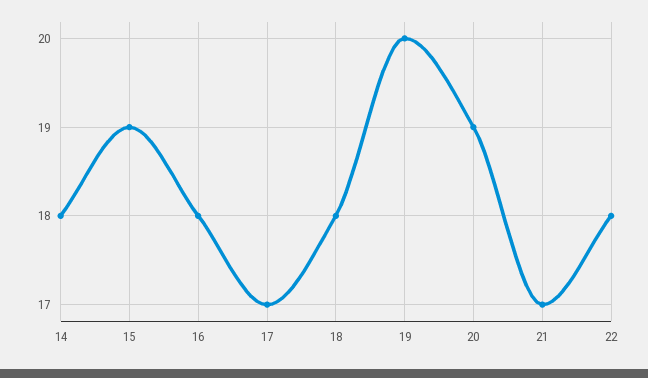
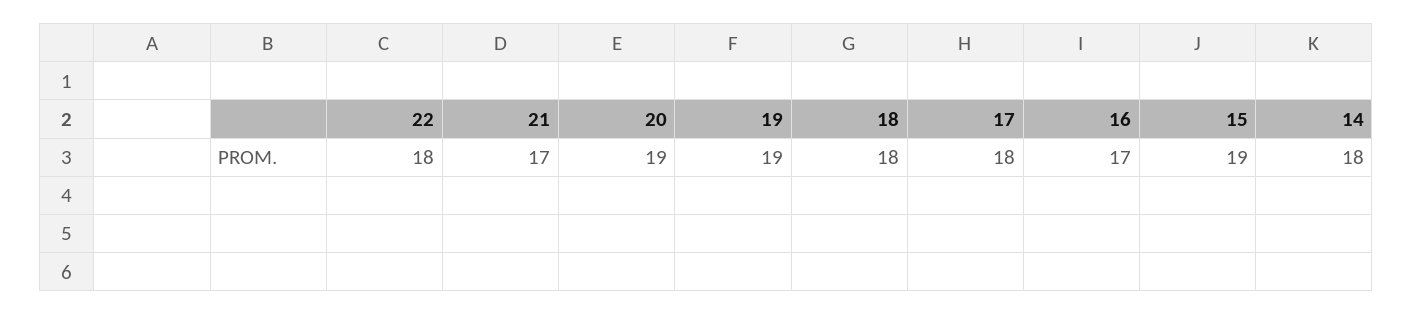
  {
    "14": 18,
    "15": 19,
-   "16": 18,
+   "16": 17,
-   "17": 17,
+   "17": 18,
    "18": 18,
-   "19": 20,
+   "19": 19,
    "20": 19,
    "21": 17,
    "22": 18
  }

